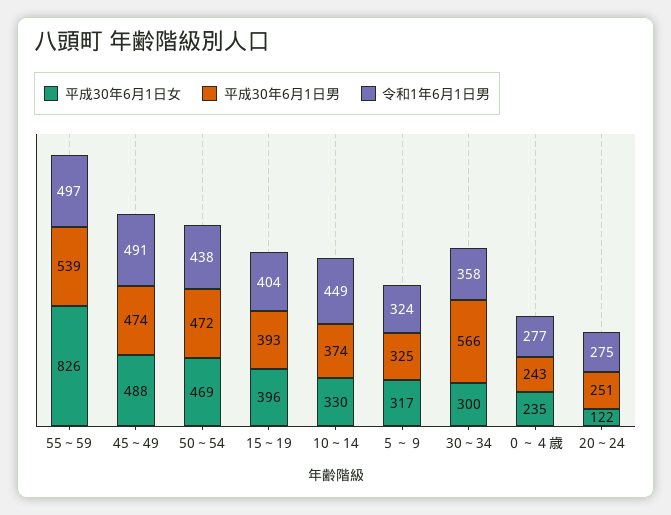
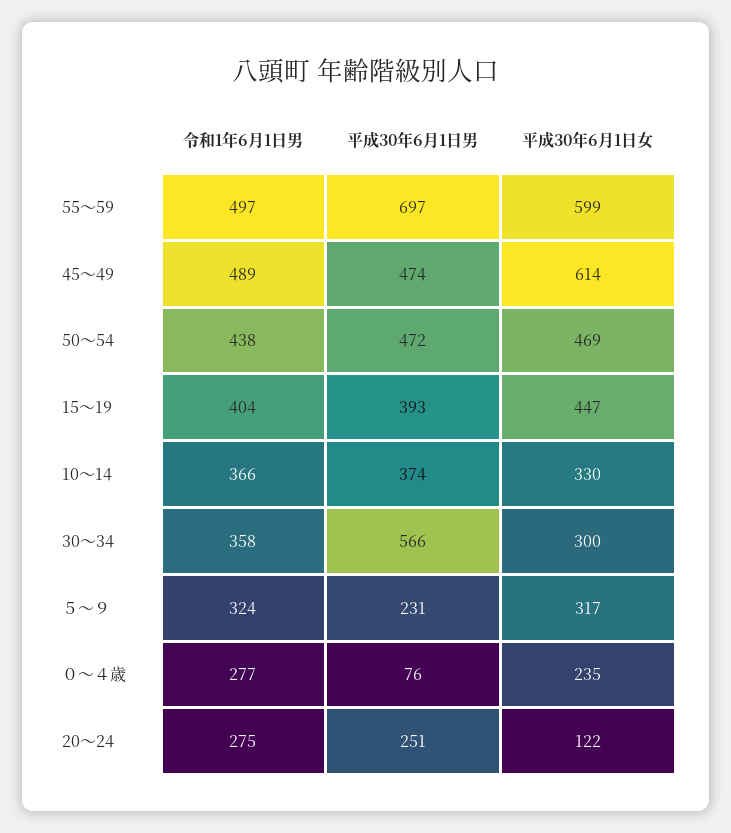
  {
    "平成30年6月1日女": {
-     "55～59": 826,
+     "55～59": 599,
-     "45～49": 488,
+     "45～49": 614,
      "50～54": 469,
-     "15～19": 396,
+     "15～19": 447,
      "10～14": 330,
      "５～９": 317,
      "30～34": 300,
      "０～４歳": 235,
      "20～24": 122
    },
    "平成30年6月1日男": {
-     "55～59": 539,
+     "55～59": 697,
      "45～49": 474,
      "50～54": 472,
      "15～19": 393,
      "10～14": 374,
-     "５～９": 325,
+     "５～９": 231,
      "30～34": 566,
-     "０～４歳": 243,
+     "０～４歳": 76,
      "20～24": 251
    },
    "令和1年6月1日男": {
      "55～59": 497,
-     "45～49": 491,
+     "45～49": 489,
      "50～54": 438,
      "15～19": 404,
-     "10～14": 449,
+     "10～14": 366,
      "５～９": 324,
      "30～34": 358,
      "０～４歳": 277,
      "20～24": 275
    }
  }

